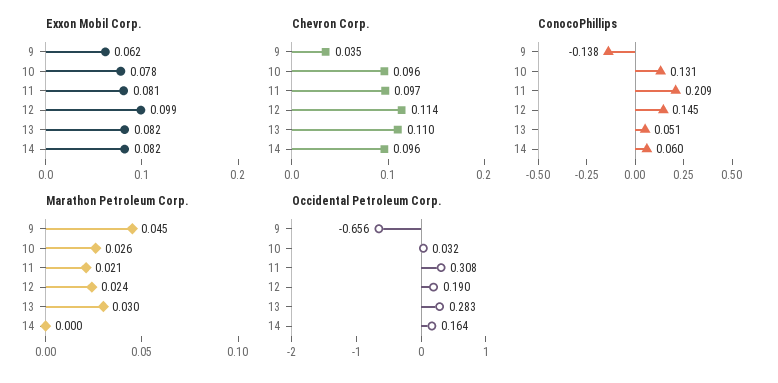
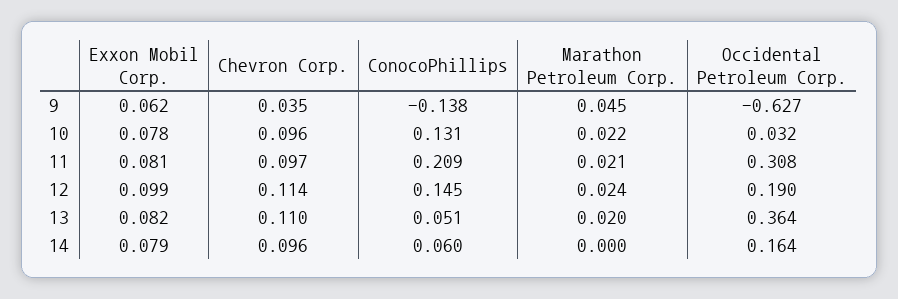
  {
    "Exxon Mobil Corp.": {
      "9": 0.062,
      "10": 0.078,
      "11": 0.081,
      "12": 0.099,
      "13": 0.082,
-     "14": 0.082
+     "14": 0.079
    },
    "Chevron Corp.": {
      "9": 0.035,
      "10": 0.096,
      "11": 0.097,
      "12": 0.114,
      "13": 0.11,
      "14": 0.096
    },
    "ConocoPhillips": {
      "9": -0.138,
      "10": 0.131,
      "11": 0.209,
      "12": 0.145,
      "13": 0.051,
      "14": 0.06
    },
    "Marathon Petroleum Corp.": {
      "9": 0.045,
-     "10": 0.026,
+     "10": 0.022,
      "11": 0.021,
      "12": 0.024,
-     "13": 0.03,
+     "13": 0.02,
      "14": 0
    },
    "Occidental Petroleum Corp.": {
-     "9": -0.656,
+     "9": -0.627,
      "10": 0.032,
      "11": 0.308,
      "12": 0.19,
-     "13": 0.283,
+     "13": 0.364,
      "14": 0.164
    }
  }

